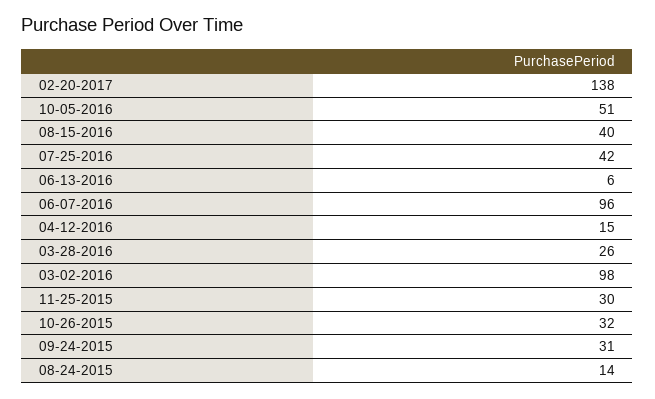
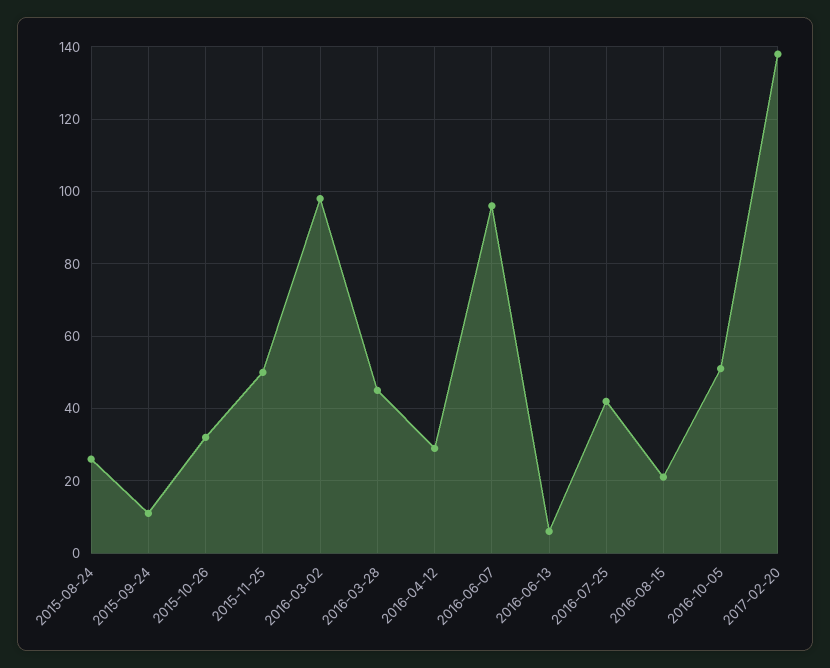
  {
    "02-20-2017": 138,
    "10-05-2016": 51,
-   "08-15-2016": 40,
+   "08-15-2016": 20,
    "07-25-2016": 42,
    "06-13-2016": 6,
    "06-07-2016": 96,
-   "04-12-2016": 15,
+   "04-12-2016": 30,
-   "03-28-2016": 26,
+   "03-28-2016": 45,
    "03-02-2016": 98,
-   "11-25-2015": 30,
+   "11-25-2015": 50,
    "10-26-2015": 32,
-   "09-24-2015": 31,
+   "09-24-2015": 10,
-   "08-24-2015": 14
+   "08-24-2015": 25
  }

